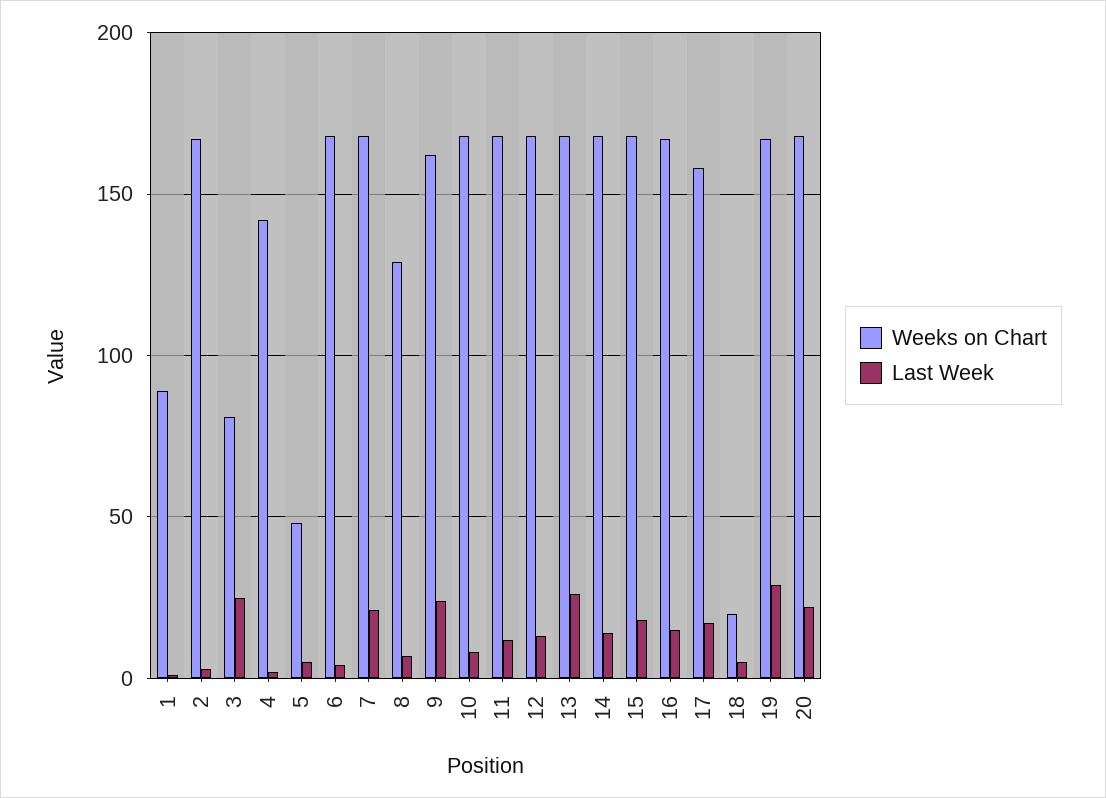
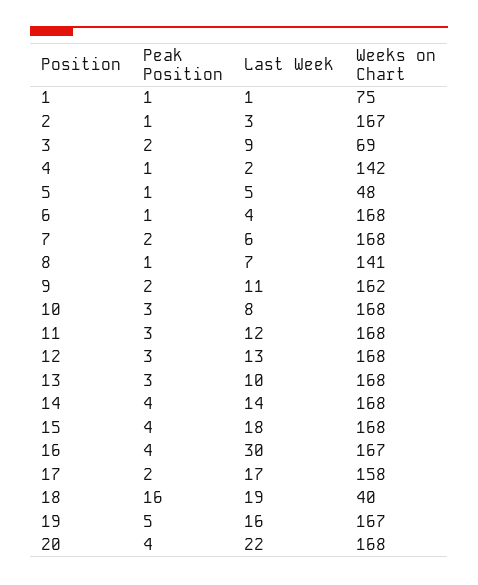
  {
    "Weeks on Chart": {
-     "1": 90,
+     "1": 75,
      "2": 167,
-     "3": 80,
+     "3": 69,
      "4": 142,
      "5": 48,
      "6": 168,
      "7": 168,
-     "8": 130,
+     "8": 141,
      "9": 162,
      "10": 168,
      "11": 168,
      "12": 168,
      "13": 168,
      "14": 168,
      "15": 168,
      "16": 167,
      "17": 158,
-     "18": 20,
+     "18": 40,
      "19": 167,
      "20": 168
    },
    "Last Week": {
      "1": 1,
      "2": 3,
-     "3": 25,
+     "3": 9,
      "4": 2,
      "5": 5,
      "6": 4,
-     "7": 20,
+     "7": 6,
      "8": 7,
-     "9": 25,
+     "9": 11,
      "10": 8,
      "11": 12,
      "12": 13,
-     "13": 25,
+     "13": 10,
      "14": 14,
      "15": 18,
-     "16": 15,
+     "16": 30,
      "17": 17,
-     "18": 5,
+     "18": 19,
-     "19": 30,
+     "19": 16,
      "20": 22
-   }
+   },
+   "Peak Position": {
+     "1": 1,
+     "2": 1,
+     "3": 2,
+     "4": 1,
+     "5": 1,
+     "6": 1,
+     "7": 2,
+     "8": 1,
+     "9": 2,
+     "10": 3,
+     "11": 3,
+     "12": 3,
+     "13": 3,
+     "14": 4,
+     "15": 4,
+     "16": 4,
+     "17": 2,
+     "18": 16,
+     "19": 5,
+     "20": 4
+   }
  }

